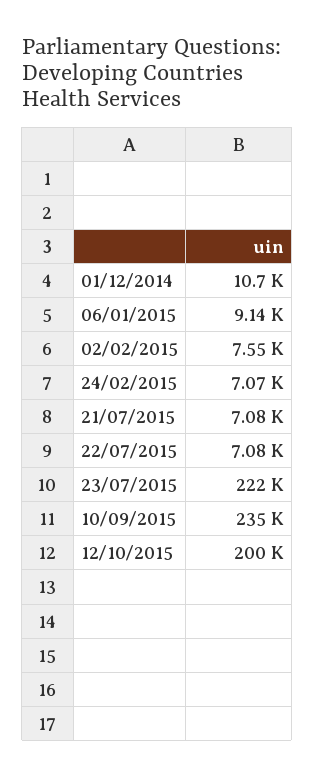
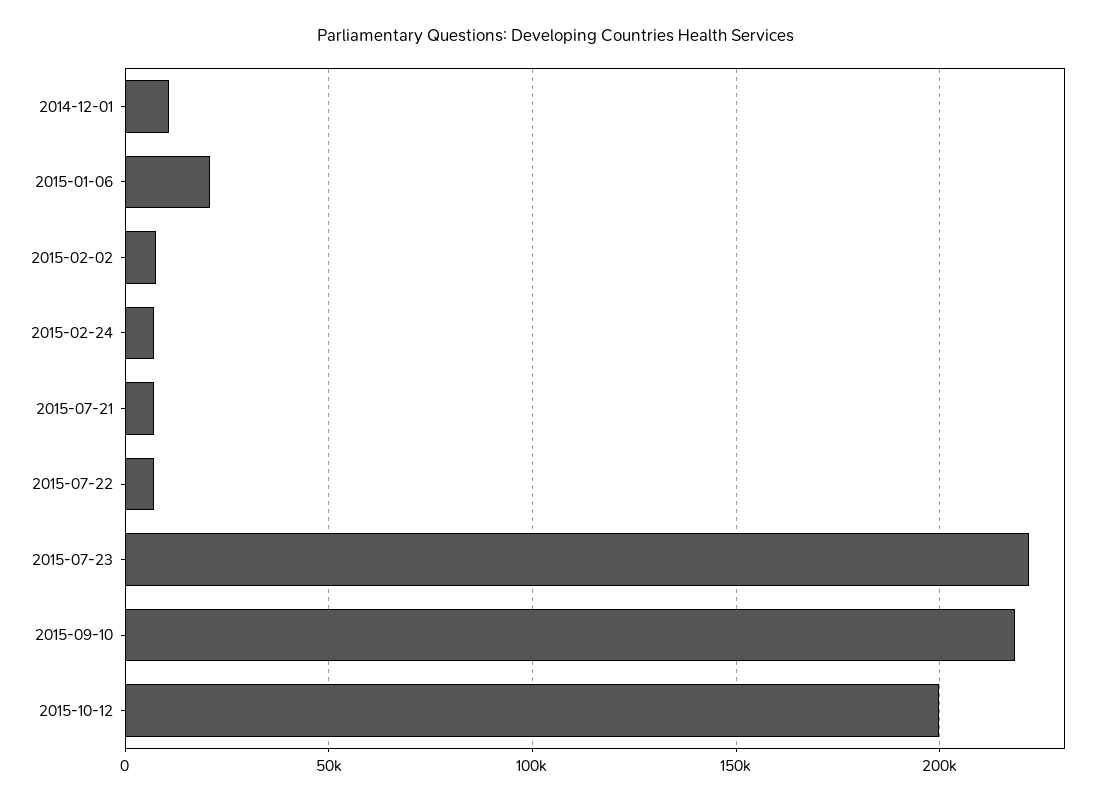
  {
    "01/12/2014": 10700,
-   "06/01/2015": 9140,
+   "06/01/2015": 20000,
    "02/02/2015": 7550,
    "24/02/2015": 7070,
    "21/07/2015": 7080,
    "22/07/2015": 7080,
    "23/07/2015": 222000,
-   "10/09/2015": 235000,
+   "10/09/2015": 220000,
    "12/10/2015": 200000
  }

